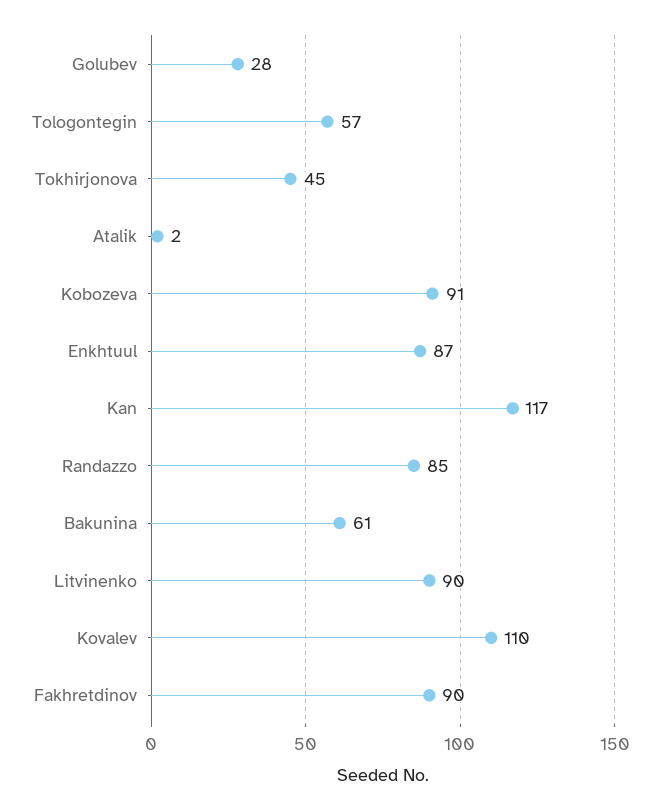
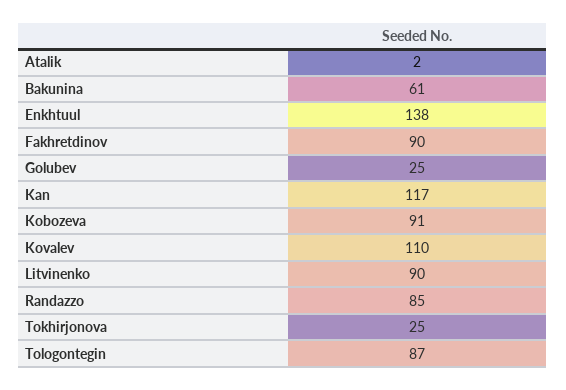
  {
-   "Golubev": 28,
+   "Golubev": 25,
-   "Tologontegin": 57,
+   "Tologontegin": 87,
-   "Tokhirjonova": 45,
+   "Tokhirjonova": 25,
    "Atalik": 2,
    "Kobozeva": 91,
-   "Enkhtuul": 87,
+   "Enkhtuul": 138,
    "Kan": 117,
    "Randazzo": 85,
    "Bakunina": 61,
    "Litvinenko": 90,
    "Kovalev": 110,
    "Fakhretdinov": 90
  }

